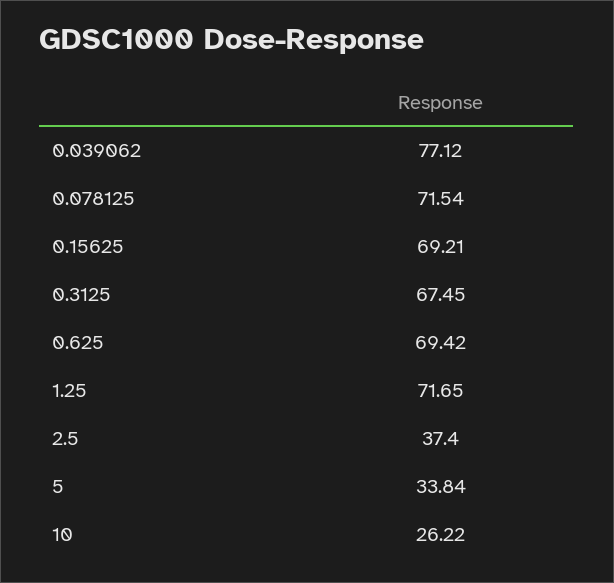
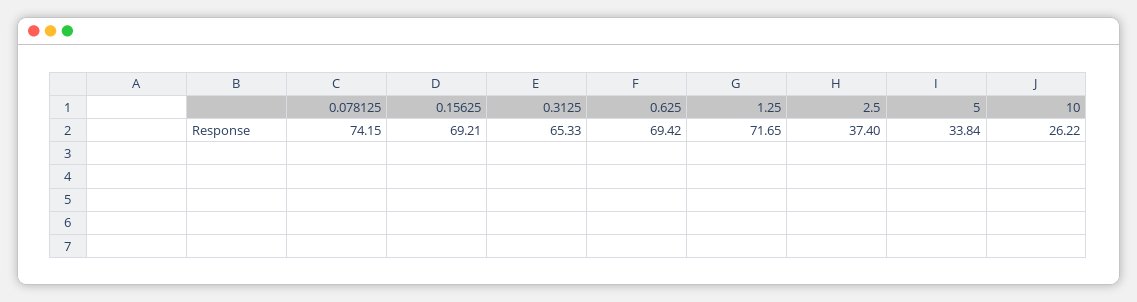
  {
-   "0.039062": 77.12,
-   "0.078125": 71.54,
+   "0.078125": 74.15,
    "0.15625": 69.21,
-   "0.3125": 67.45,
+   "0.3125": 65.33,
    "0.625": 69.42,
    "1.25": 71.65,
    "2.5": 37.4,
    "5": 33.84,
    "10": 26.22
  }

